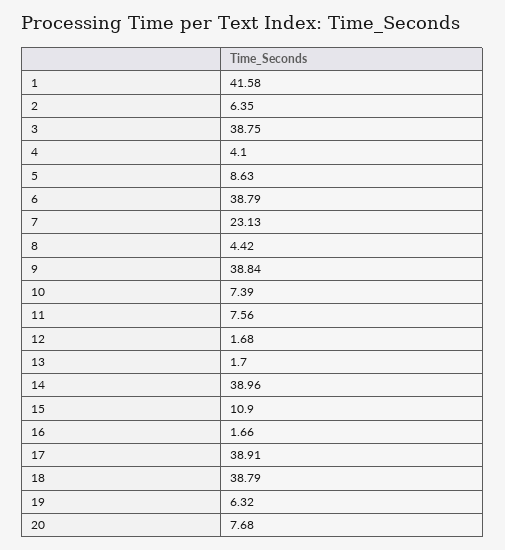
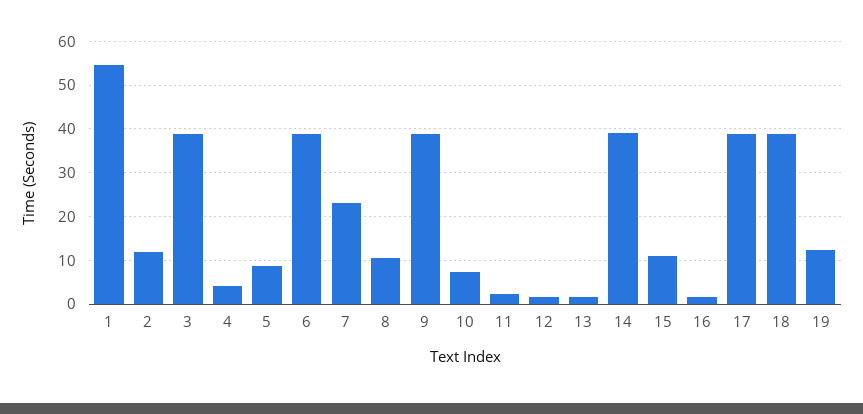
  {
-   "1": 41.58,
+   "1": 54,
-   "2": 6.35,
+   "2": 12,
    "3": 38.75,
    "4": 4.1,
    "5": 8.63,
    "6": 38.79,
    "7": 23.13,
-   "8": 4.42,
+   "8": 10,
    "9": 38.84,
    "10": 7.39,
-   "11": 7.56,
+   "11": 2,
    "12": 1.68,
    "13": 1.7,
    "14": 38.96,
    "15": 10.9,
    "16": 1.66,
    "17": 38.91,
    "18": 38.79,
-   "19": 6.32,
+   "19": 12
-   "20": 7.68
  }

